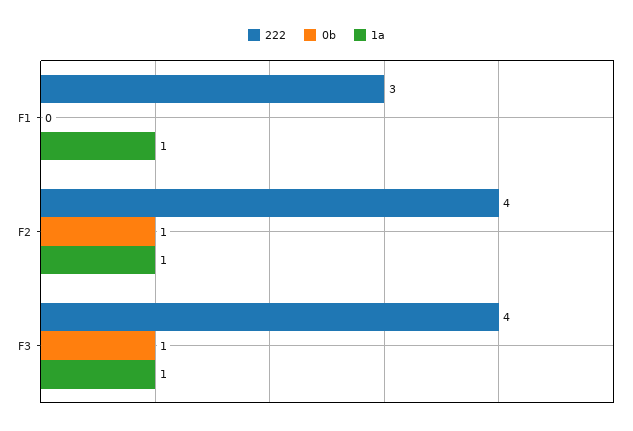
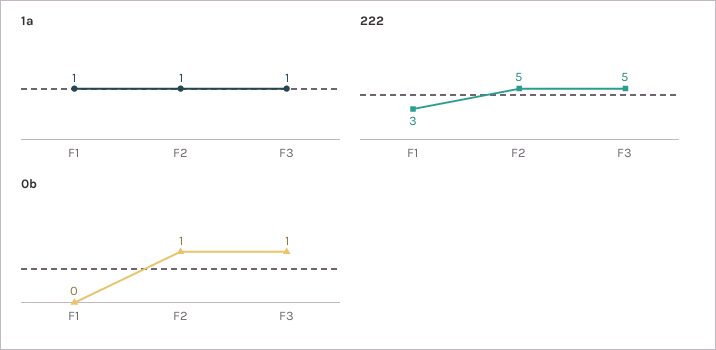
  {
    "222": {
      "F1": 3,
-     "F2": 4,
+     "F2": 5,
-     "F3": 4
+     "F3": 5
    },
    "0b": {
      "F1": 0,
      "F2": 1,
      "F3": 1
    },
    "1a": {
      "F1": 1,
      "F2": 1,
      "F3": 1
    }
  }

